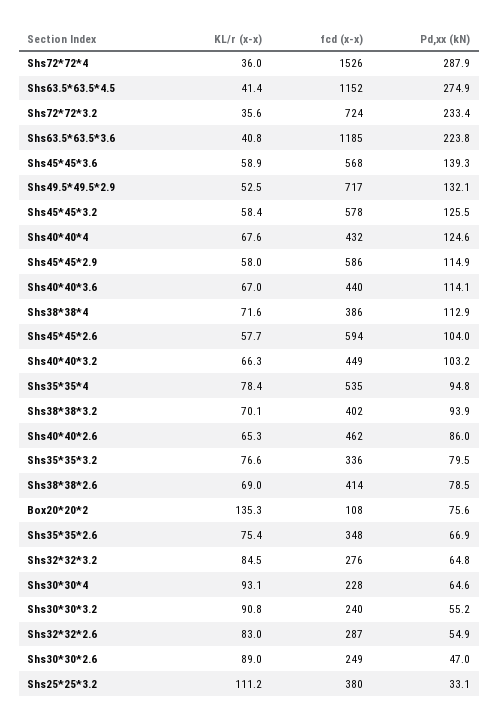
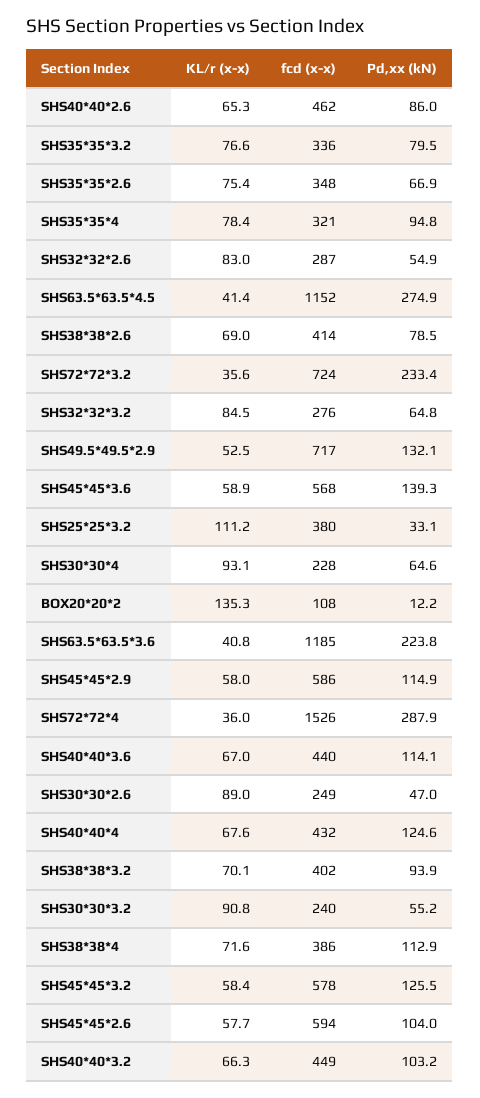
  {
    "KL/r (x-x)": {
      "Shs72*72*4": 36,
      "Shs63.5*63.5*4.5": 41.4,
      "Shs72*72*3.2": 35.6,
      "Shs63.5*63.5*3.6": 40.8,
      "Shs45*45*3.6": 58.9,
      "Shs49.5*49.5*2.9": 52.5,
      "Shs45*45*3.2": 58.4,
      "Shs40*40*4": 67.6,
      "Shs45*45*2.9": 58,
      "Shs40*40*3.6": 67,
      "Shs38*38*4": 71.6,
      "Shs45*45*2.6": 57.7,
      "Shs40*40*3.2": 66.3,
      "Shs35*35*4": 78.4,
      "Shs38*38*3.2": 70.1,
      "Shs40*40*2.6": 65.3,
      "Shs35*35*3.2": 76.6,
      "Shs38*38*2.6": 69,
      "Box20*20*2": 135.3,
      "Shs35*35*2.6": 75.4,
      "Shs32*32*3.2": 84.5,
      "Shs30*30*4": 93.1,
      "Shs30*30*3.2": 90.8,
      "Shs32*32*2.6": 83,
      "Shs30*30*2.6": 89,
      "Shs25*25*3.2": 111.2
    },
    "fcd (x-x)": {
      "Shs72*72*4": 1526,
      "Shs63.5*63.5*4.5": 1152,
      "Shs72*72*3.2": 724,
      "Shs63.5*63.5*3.6": 1185,
      "Shs45*45*3.6": 568,
      "Shs49.5*49.5*2.9": 717,
      "Shs45*45*3.2": 578,
      "Shs40*40*4": 432,
      "Shs45*45*2.9": 586,
      "Shs40*40*3.6": 440,
      "Shs38*38*4": 386,
      "Shs45*45*2.6": 594,
      "Shs40*40*3.2": 449,
-     "Shs35*35*4": 535,
+     "Shs35*35*4": 321,
      "Shs38*38*3.2": 402,
      "Shs40*40*2.6": 462,
      "Shs35*35*3.2": 336,
      "Shs38*38*2.6": 414,
      "Box20*20*2": 108,
      "Shs35*35*2.6": 348,
      "Shs32*32*3.2": 276,
      "Shs30*30*4": 228,
      "Shs30*30*3.2": 240,
      "Shs32*32*2.6": 287,
      "Shs30*30*2.6": 249,
      "Shs25*25*3.2": 380
    },
    "Pd,xx (kN)": {
      "Shs72*72*4": 287.9,
      "Shs63.5*63.5*4.5": 274.9,
      "Shs72*72*3.2": 233.4,
      "Shs63.5*63.5*3.6": 223.8,
      "Shs45*45*3.6": 139.3,
      "Shs49.5*49.5*2.9": 132.1,
      "Shs45*45*3.2": 125.5,
      "Shs40*40*4": 124.6,
      "Shs45*45*2.9": 114.9,
      "Shs40*40*3.6": 114.1,
      "Shs38*38*4": 112.9,
      "Shs45*45*2.6": 104,
      "Shs40*40*3.2": 103.2,
      "Shs35*35*4": 94.8,
      "Shs38*38*3.2": 93.9,
      "Shs40*40*2.6": 86,
      "Shs35*35*3.2": 79.5,
      "Shs38*38*2.6": 78.5,
-     "Box20*20*2": 75.6,
+     "Box20*20*2": 12.2,
      "Shs35*35*2.6": 66.9,
      "Shs32*32*3.2": 64.8,
      "Shs30*30*4": 64.6,
      "Shs30*30*3.2": 55.2,
      "Shs32*32*2.6": 54.9,
      "Shs30*30*2.6": 47,
      "Shs25*25*3.2": 33.1
    }
  }

